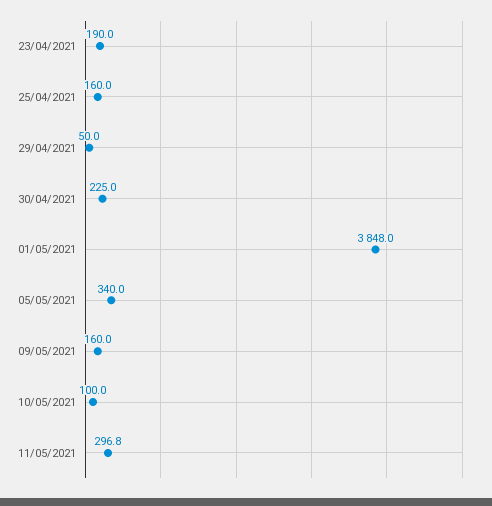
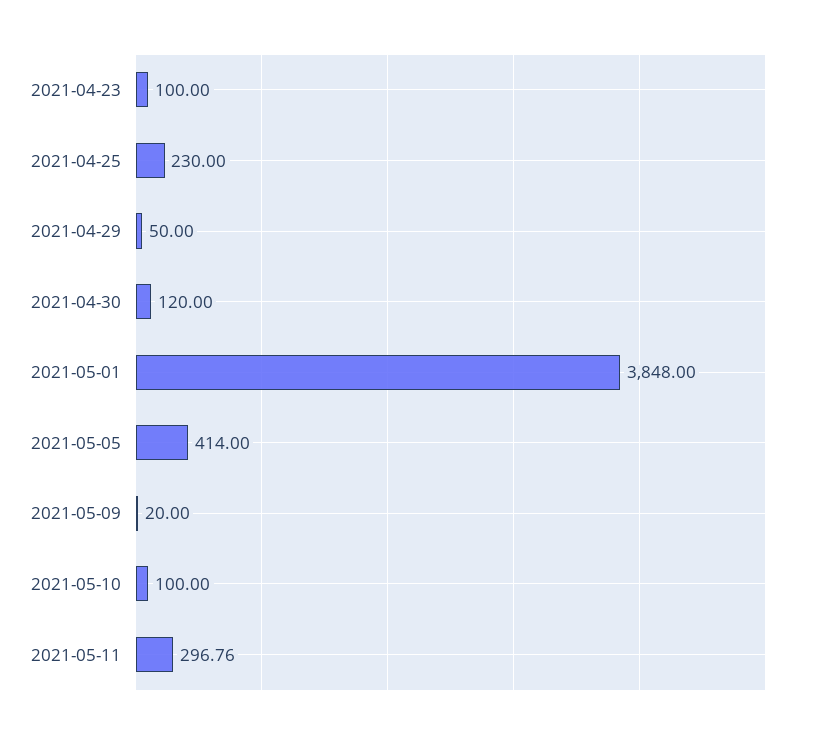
  {
-   "23/04/2021": 190,
+   "23/04/2021": 100,
-   "25/04/2021": 160,
+   "25/04/2021": 230,
    "29/04/2021": 50,
-   "30/04/2021": 225,
+   "30/04/2021": 120,
    "01/05/2021": 3848,
-   "05/05/2021": 340,
+   "05/05/2021": 414,
-   "09/05/2021": 160,
+   "09/05/2021": 20,
    "10/05/2021": 100,
    "11/05/2021": 296.76
  }

